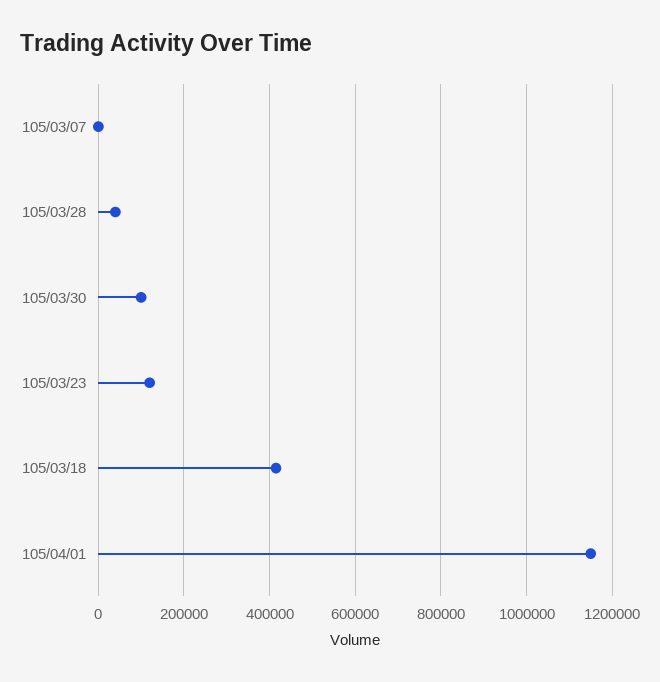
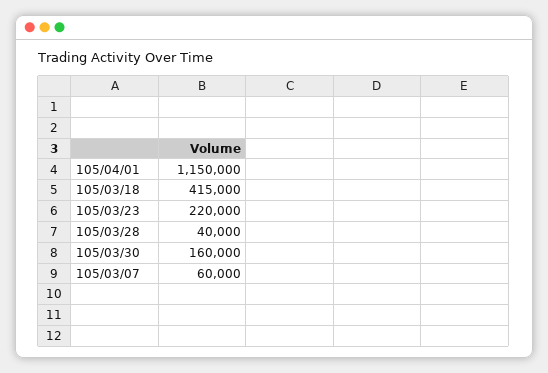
  {
-   "105/03/07": 0,
+   "105/03/07": 60000,
    "105/03/28": 40000,
-   "105/03/30": 100000,
+   "105/03/30": 160000,
-   "105/03/23": 120000,
+   "105/03/23": 220000,
    "105/03/18": 415000,
    "105/04/01": 1150000
  }

